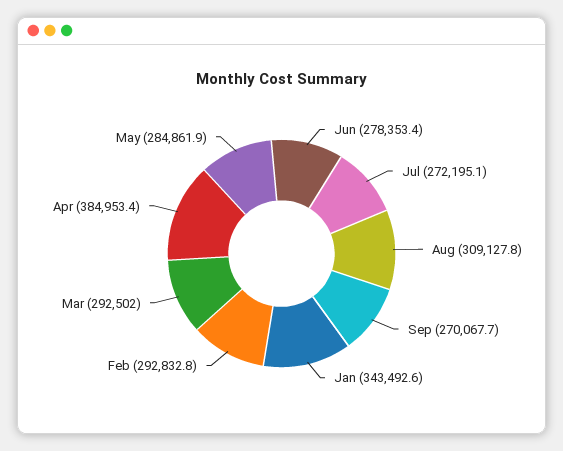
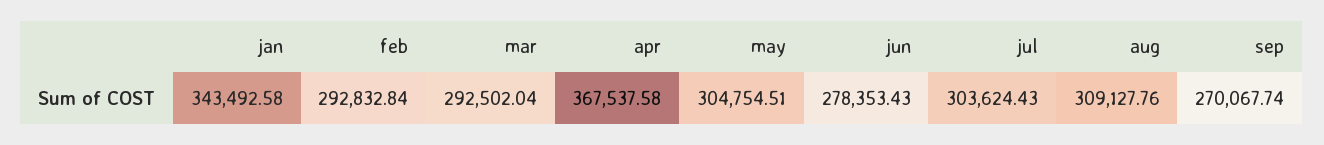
  {
    "Jun": 278353.43,
-   "Jul": 272195.1,
+   "Jul": 303624.43,
    "Aug": 309127.76,
    "Sep": 270067.74,
    "Jan": 343492.58,
    "Feb": 292832.84,
    "Mar": 292502.04,
-   "Apr": 384953.4,
+   "Apr": 367537.58,
-   "May": 284861.9
+   "May": 304754.51
  }

